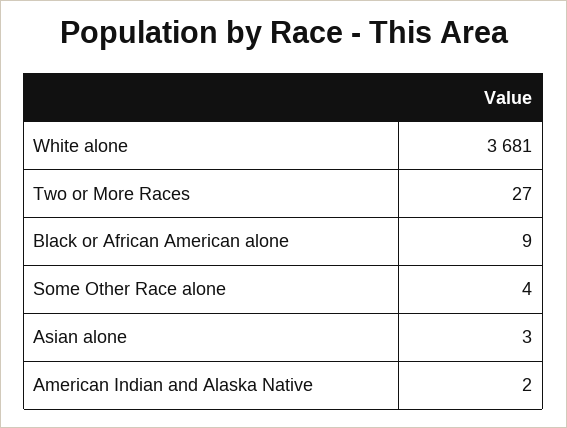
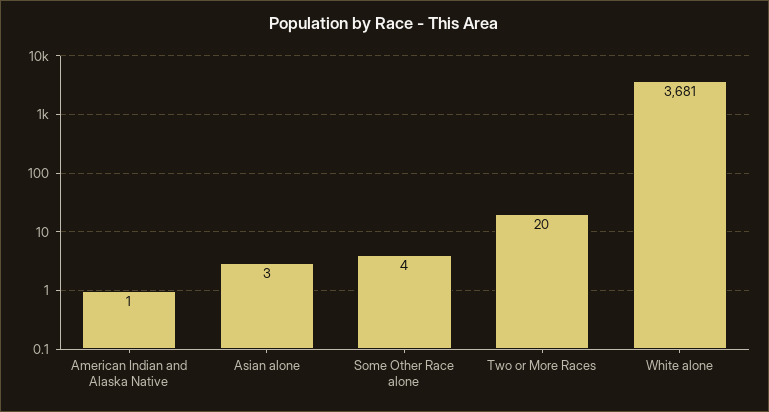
  {
    "White alone": 3681,
-   "Two or More Races": 27,
+   "Two or More Races": 20,
-   "Black or African American alone": 9,
    "Some Other Race alone": 4,
    "Asian alone": 3,
-   "American Indian and Alaska Native": 2
+   "American Indian and Alaska Native": 1
  }

